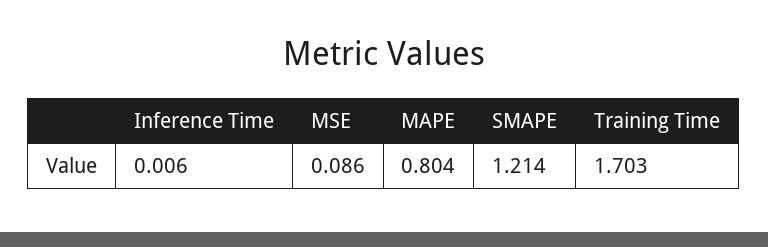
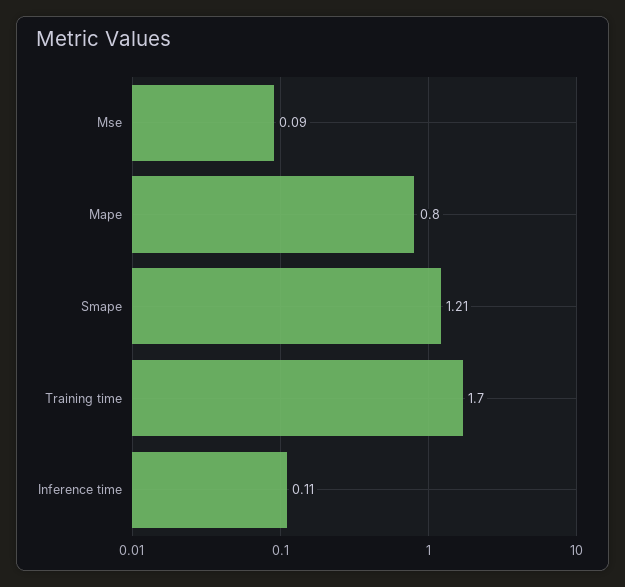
  {
-   "Inference Time": 0.006,
+   "Inference Time": 0.11,
    "MSE": 0.086,
    "MAPE": 0.804,
    "SMAPE": 1.214,
    "Training Time": 1.703
  }

